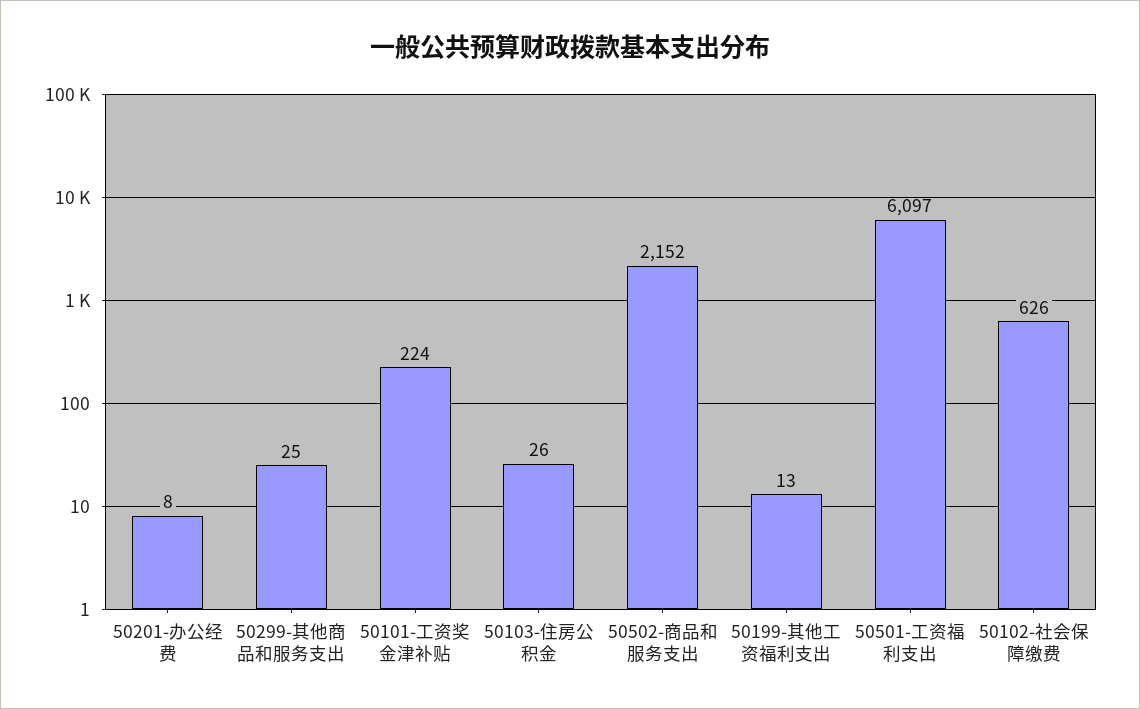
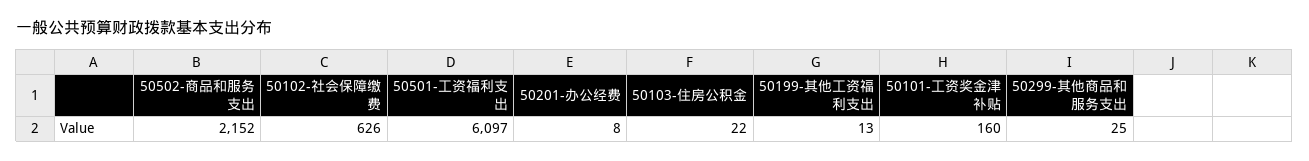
  {
    "50201-办公经费": 8,
    "50299-其他商品和服务支出": 25,
-   "50101-工资奖金津补贴": 224,
+   "50101-工资奖金津补贴": 160,
-   "50103-住房公积金": 26,
+   "50103-住房公积金": 22,
    "50502-商品和服务支出": 2152,
    "50199-其他工资福利支出": 13,
    "50501-工资福利支出": 6097,
    "50102-社会保障缴费": 626
  }

